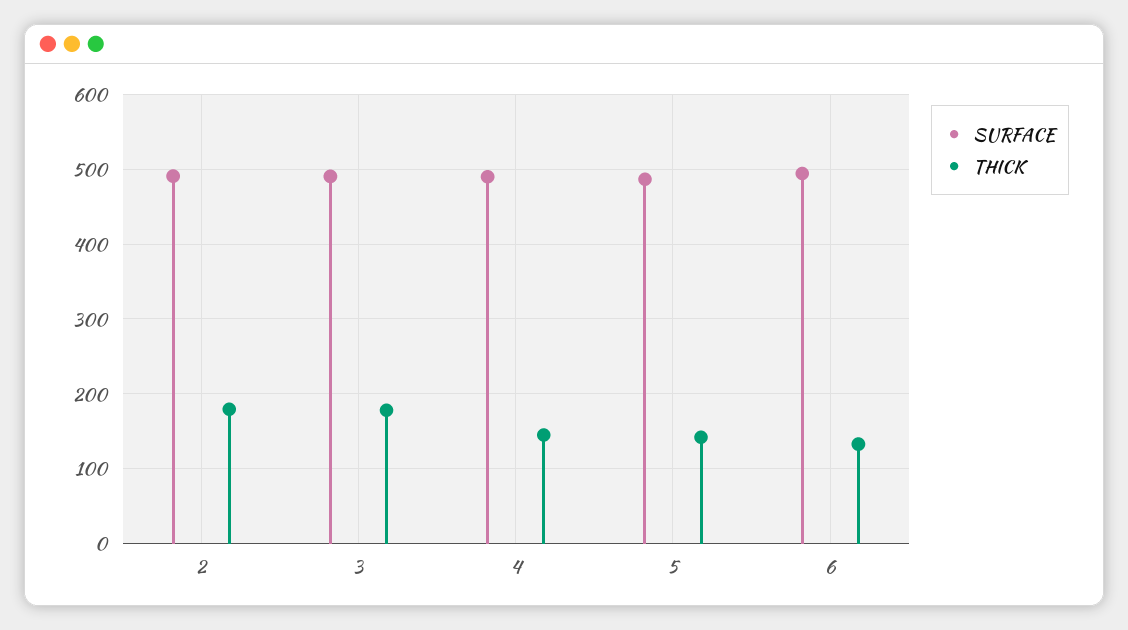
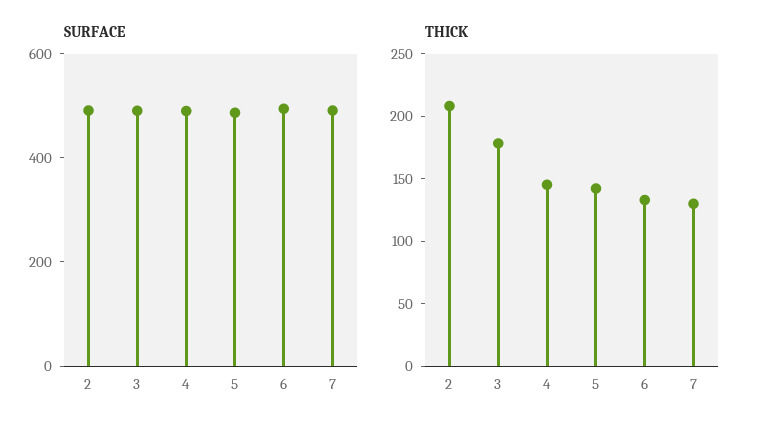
  {
    "SURFACE": {
      "2": 490,
      "3": 490,
      "4": 490,
      "5": 490,
-     "6": 490
+     "6": 490,
+     "7": 500
    },
    "THICK": {
-     "2": 180,
+     "2": 210,
      "3": 180,
      "4": 150,
      "5": 140,
-     "6": 130
+     "6": 130,
+     "7": 130
    }
  }

